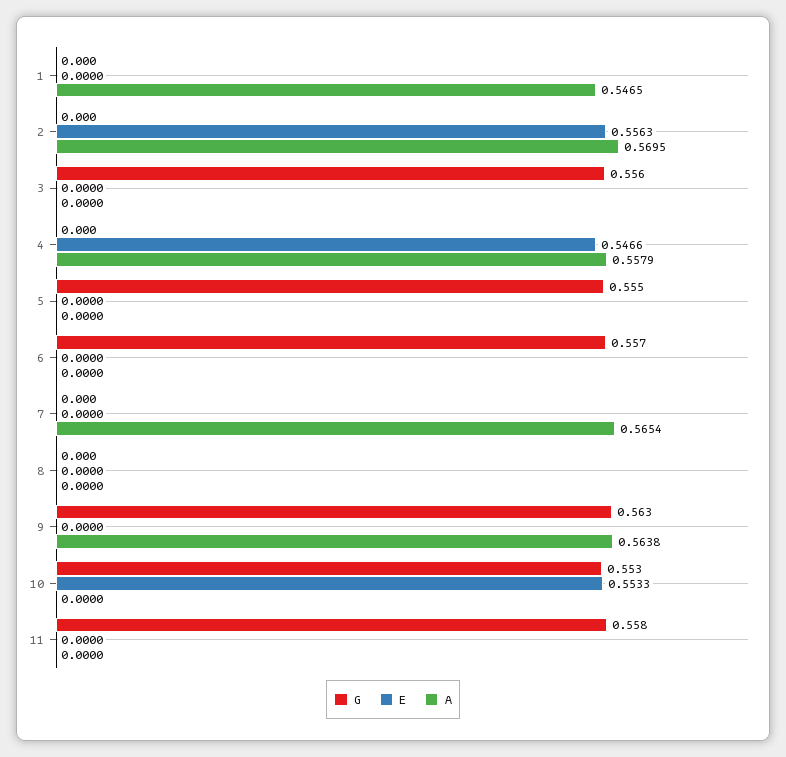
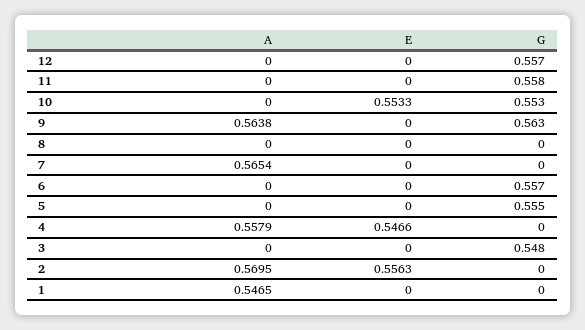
  {
    "G": {
      "1": 0,
      "2": 0,
-     "3": 0.556,
+     "3": 0.548,
      "4": 0,
      "5": 0.555,
      "6": 0.557,
      "7": 0,
      "8": 0,
      "9": 0.563,
      "10": 0.553,
-     "11": 0.558
+     "11": 0.558,
+     "12": 0.557
    },
    "E": {
      "1": 0,
      "2": 0.5563,
      "3": 0,
      "4": 0.5466,
      "5": 0,
      "6": 0,
      "7": 0,
      "8": 0,
      "9": 0,
      "10": 0.5533,
-     "11": 0
+     "11": 0,
+     "12": 0
    },
    "A": {
      "1": 0.5465,
      "2": 0.5695,
      "3": 0,
      "4": 0.5579,
      "5": 0,
      "6": 0,
      "7": 0.5654,
      "8": 0,
      "9": 0.5638,
      "10": 0,
-     "11": 0
+     "11": 0,
+     "12": 0
    }
  }

